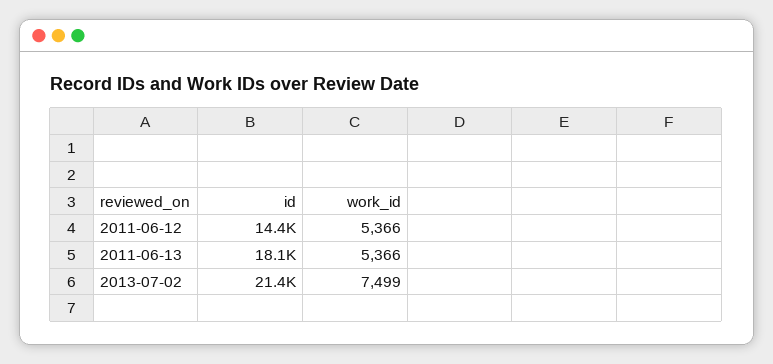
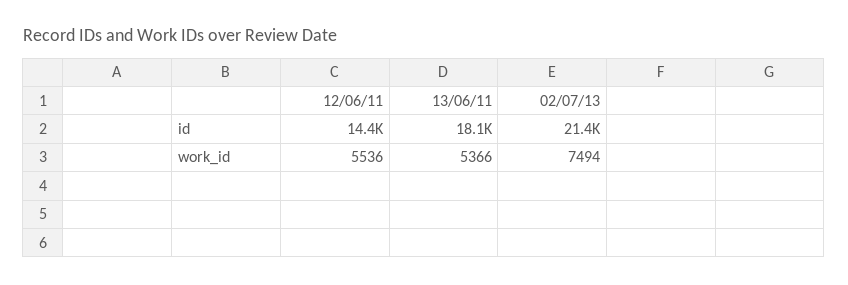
  {
    "id": {
      "2011-06-12": 14400,
      "2011-06-13": 18100,
      "2013-07-02": 21400
    },
    "work_id": {
-     "2011-06-12": 5366,
+     "2011-06-12": 5536,
      "2011-06-13": 5366,
-     "2013-07-02": 7499
+     "2013-07-02": 7494
    }
  }

